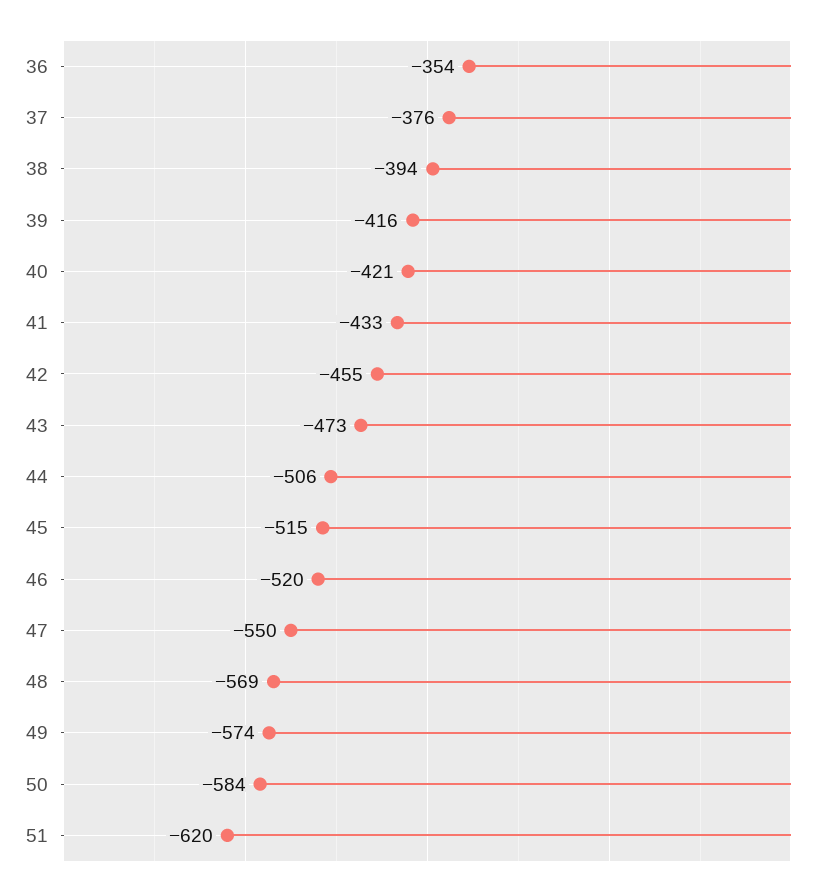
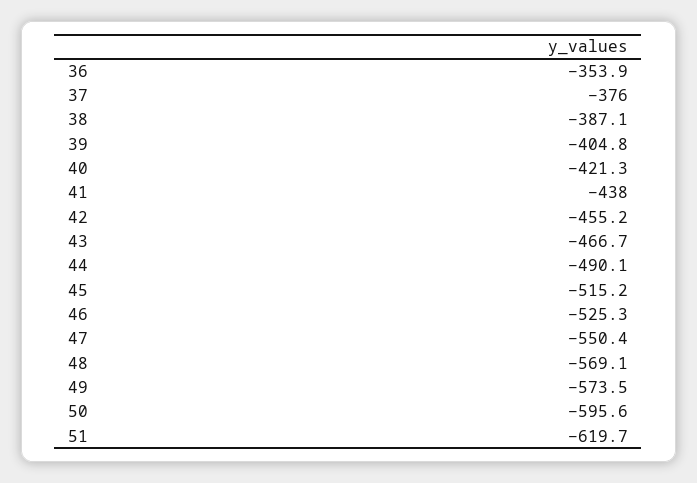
  {
    "36": -353.9,
    "37": -376,
-   "38": -394,
+   "38": -387.1,
-   "39": -416,
+   "39": -404.8,
    "40": -421.3,
-   "41": -433,
+   "41": -438,
    "42": -455.2,
-   "43": -473,
+   "43": -466.7,
-   "44": -506,
+   "44": -490.1,
    "45": -515.2,
-   "46": -520,
+   "46": -525.3,
    "47": -550.4,
    "48": -569.1,
    "49": -573.5,
-   "50": -584,
+   "50": -595.6,
    "51": -619.7
  }

